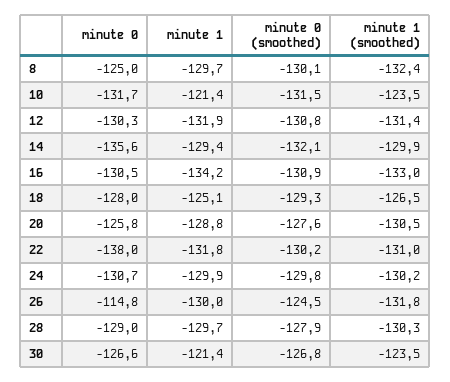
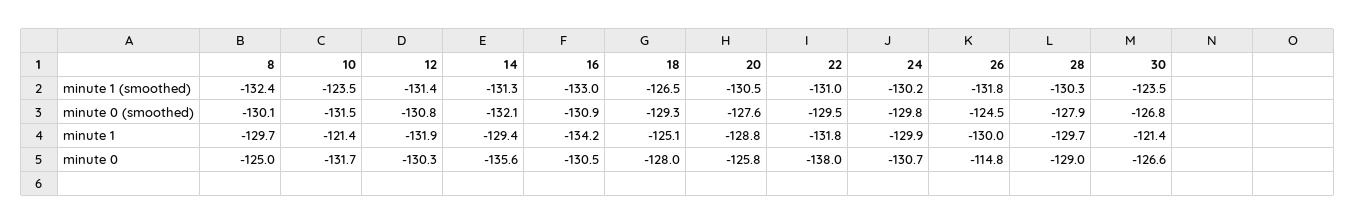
  {
    "minute 0": {
      "8": -125,
      "10": -131.7,
      "12": -130.3,
      "14": -135.6,
      "16": -130.5,
      "18": -128,
      "20": -125.8,
      "22": -138,
      "24": -130.7,
      "26": -114.8,
      "28": -129,
      "30": -126.6
    },
    "minute 1": {
      "8": -129.7,
      "10": -121.4,
      "12": -131.9,
      "14": -129.4,
      "16": -134.2,
      "18": -125.1,
      "20": -128.8,
      "22": -131.8,
      "24": -129.9,
      "26": -130,
      "28": -129.7,
      "30": -121.4
    },
    "minute 0 (smoothed)": {
      "8": -130.1,
      "10": -131.5,
      "12": -130.8,
      "14": -132.1,
      "16": -130.9,
      "18": -129.3,
      "20": -127.6,
-     "22": -130.2,
+     "22": -129.5,
      "24": -129.8,
      "26": -124.5,
      "28": -127.9,
      "30": -126.8
    },
    "minute 1 (smoothed)": {
      "8": -132.4,
      "10": -123.5,
      "12": -131.4,
-     "14": -129.9,
+     "14": -131.3,
      "16": -133,
      "18": -126.5,
      "20": -130.5,
      "22": -131,
      "24": -130.2,
      "26": -131.8,
      "28": -130.3,
      "30": -123.5
    }
  }

